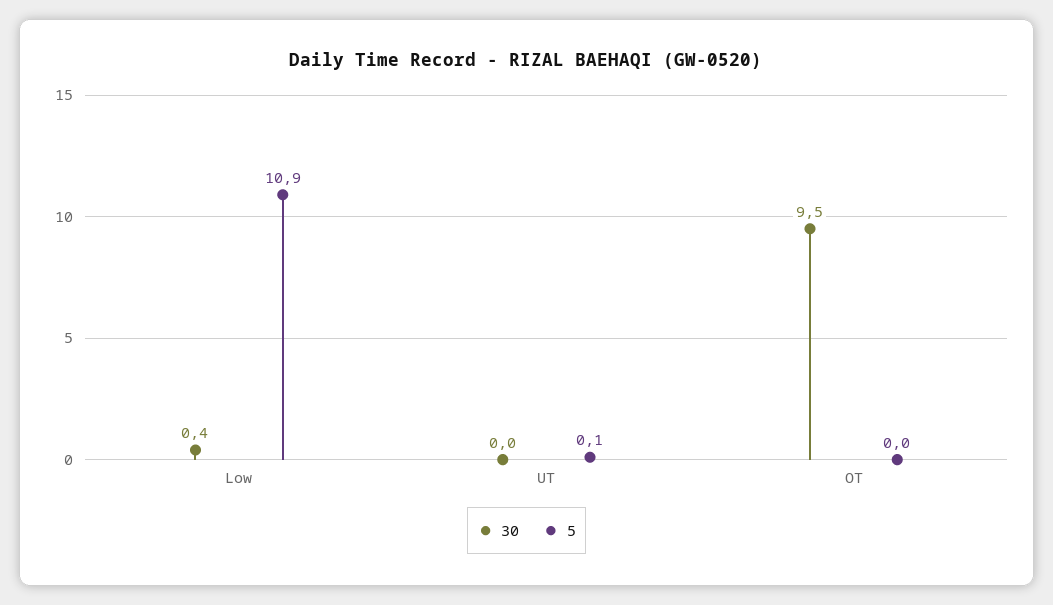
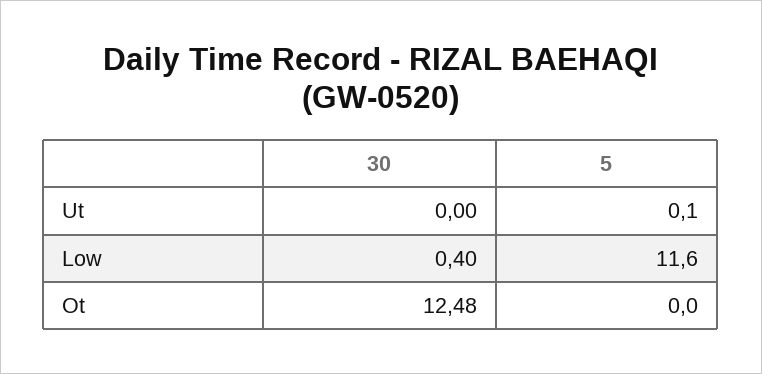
  {
    "30": {
      "Low": 0.4,
      "UT": 0,
-     "OT": 9.5
+     "OT": 12.48
    },
    "5": {
-     "Low": 10.9,
+     "Low": 11.6,
      "UT": 0.1,
      "OT": 0
    }
  }

